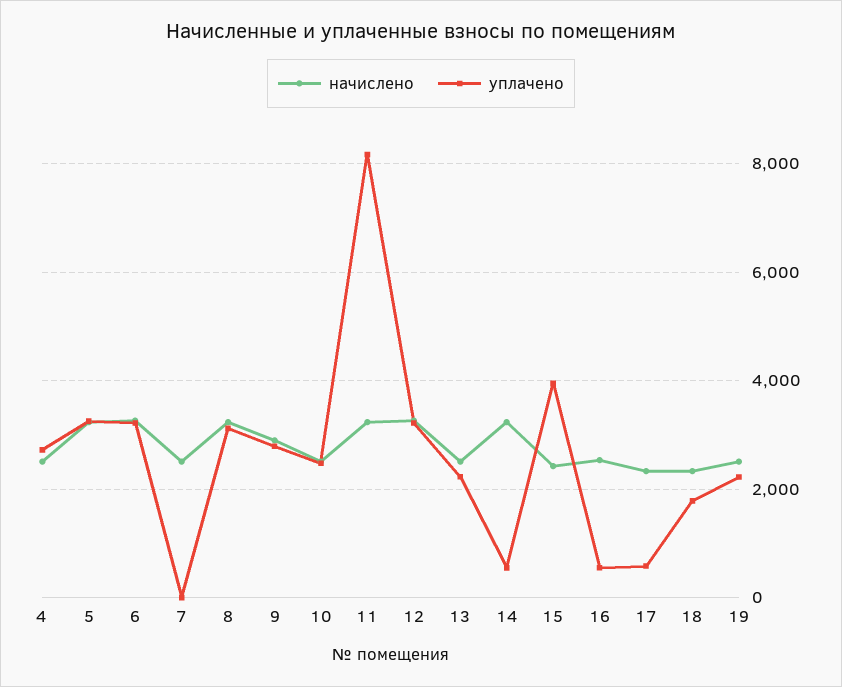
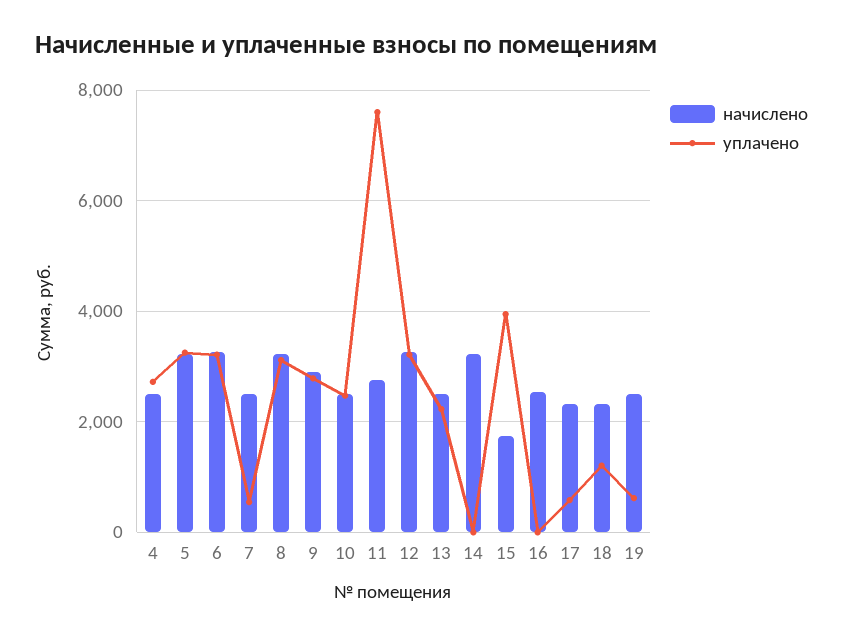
  {
    "начислено": {
      "4": 2600,
      "5": 3200,
      "6": 3200,
      "7": 2600,
      "8": 3200,
      "9": 2800,
      "10": 2600,
-     "11": 3200,
+     "11": 2800,
      "12": 3200,
      "13": 2600,
      "14": 3200,
-     "15": 2400,
+     "15": 1800,
      "16": 2600,
      "17": 2400,
      "18": 2400,
      "19": 2600
    },
    "уплачено": {
      "4": 2800,
      "5": 3200,
      "6": 3200,
-     "7": 0,
+     "7": 600,
      "8": 3200,
      "9": 2800,
      "10": 2400,
-     "11": 8200,
+     "11": 7600,
      "12": 3200,
      "13": 2200,
-     "14": 600,
+     "14": 0,
      "15": 4000,
-     "16": 600,
+     "16": 0,
      "17": 600,
-     "18": 1800,
+     "18": 1200,
-     "19": 2200
+     "19": 600
    }
  }

